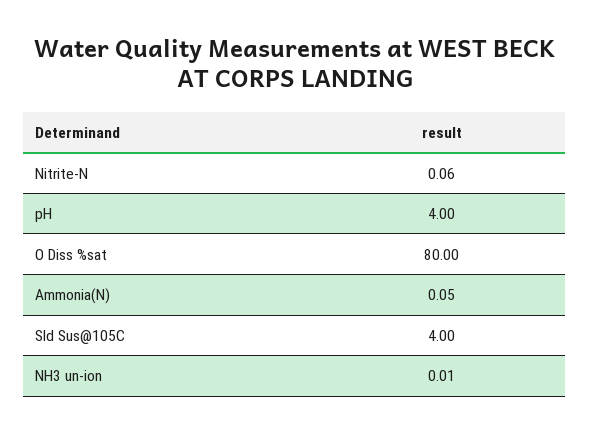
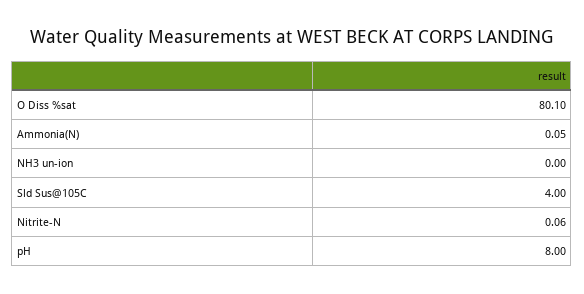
  {
    "Nitrite-N": 0.06,
-   "pH": 4,
+   "pH": 8,
-   "O Diss %sat": 80,
+   "O Diss %sat": 80.1,
    "Ammonia(N)": 0.05,
    "Sld Sus@105C": 4,
-   "NH3 un-ion": 0.01
+   "NH3 un-ion": 0
  }

